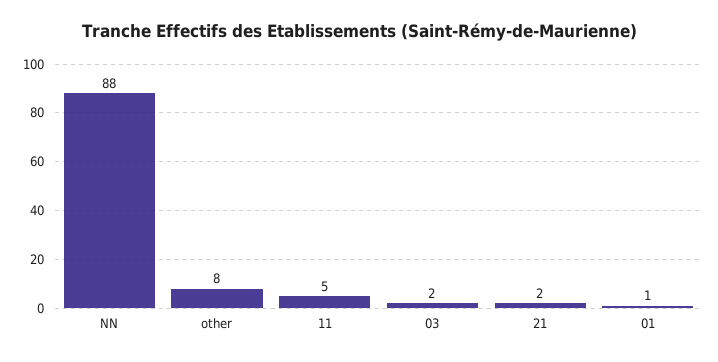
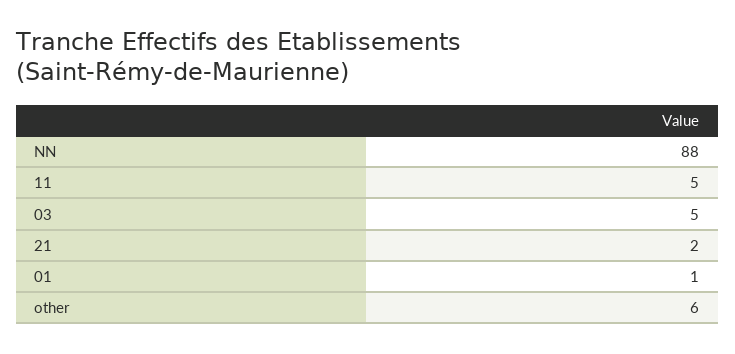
  {
    "NN": 88,
-   "other": 8,
+   "other": 6,
    "11": 5,
-   "03": 2,
+   "03": 5,
    "21": 2,
    "01": 1
  }

